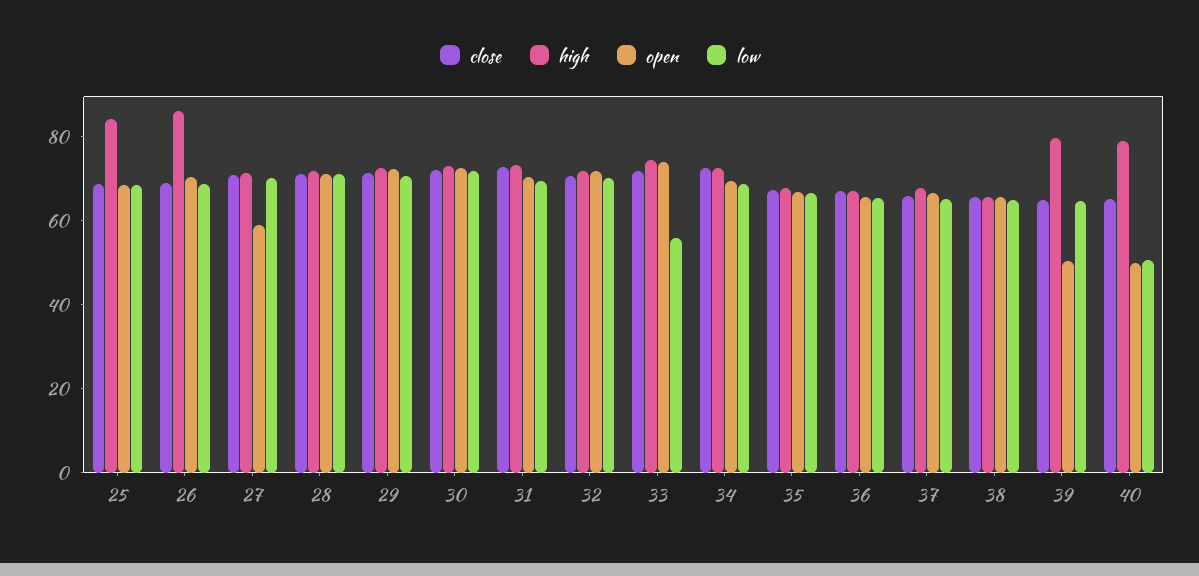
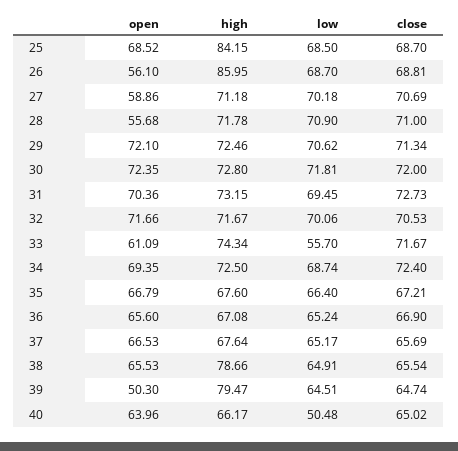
  {
    "close": {
      "25": 68.7,
      "26": 68.81,
      "27": 70.69,
      "28": 71,
      "29": 71.34,
      "30": 72,
      "31": 72.73,
      "32": 70.53,
      "33": 71.67,
      "34": 72.4,
      "35": 67.21,
      "36": 66.9,
      "37": 65.69,
      "38": 65.54,
      "39": 64.74,
      "40": 65.02
    },
    "high": {
      "25": 84.15,
      "26": 85.95,
      "27": 71.18,
      "28": 71.78,
      "29": 72.46,
      "30": 72.8,
      "31": 73.15,
      "32": 71.67,
      "33": 74.34,
      "34": 72.5,
      "35": 67.6,
      "36": 67.08,
      "37": 67.64,
-     "38": 65,
+     "38": 78.66,
      "39": 79.47,
-     "40": 80
+     "40": 66.17
    },
    "open": {
      "25": 68.52,
-     "26": 70,
+     "26": 56.1,
      "27": 58.86,
-     "28": 70,
+     "28": 55.68,
      "29": 72.1,
      "30": 72.35,
      "31": 70.36,
      "32": 71.66,
-     "33": 75,
+     "33": 61.09,
      "34": 69.35,
      "35": 66.79,
      "36": 65.6,
      "37": 66.53,
      "38": 65.53,
      "39": 50.3,
-     "40": 50
+     "40": 63.96
    },
    "low": {
      "25": 68.5,
      "26": 68.7,
      "27": 70.18,
      "28": 70.9,
      "29": 70.62,
      "30": 71.81,
      "31": 69.45,
      "32": 70.06,
      "33": 55.7,
      "34": 68.74,
      "35": 66.4,
      "36": 65.24,
      "37": 65.17,
      "38": 64.91,
      "39": 64.51,
      "40": 50.48
    }
  }

